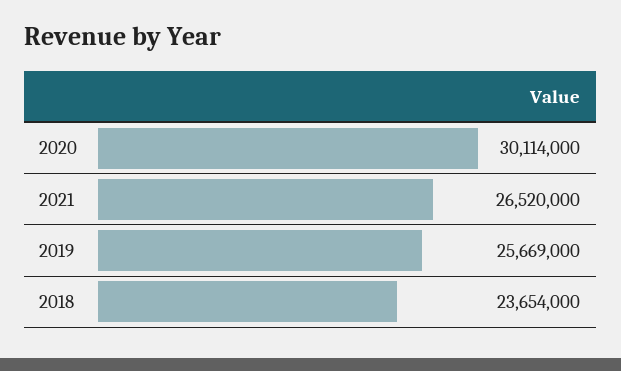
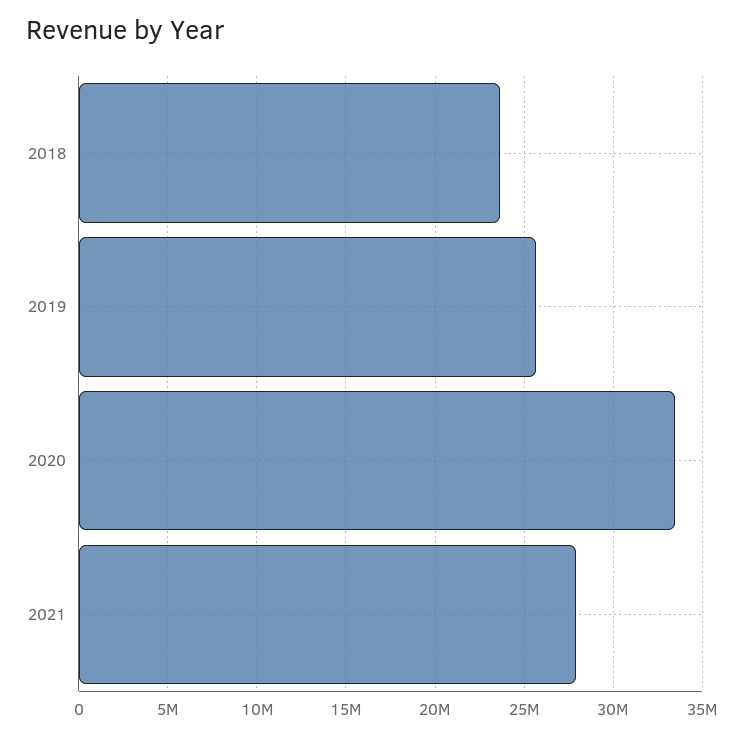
  {
-   "2020": 30114000,
+   "2020": 33500000,
-   "2021": 26520000,
+   "2021": 28000000,
    "2019": 25669000,
    "2018": 23654000
  }

